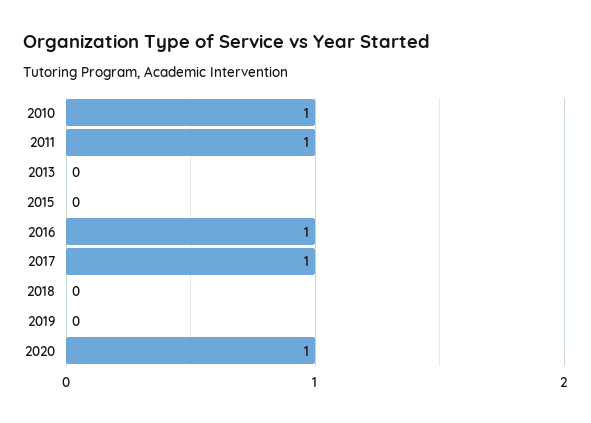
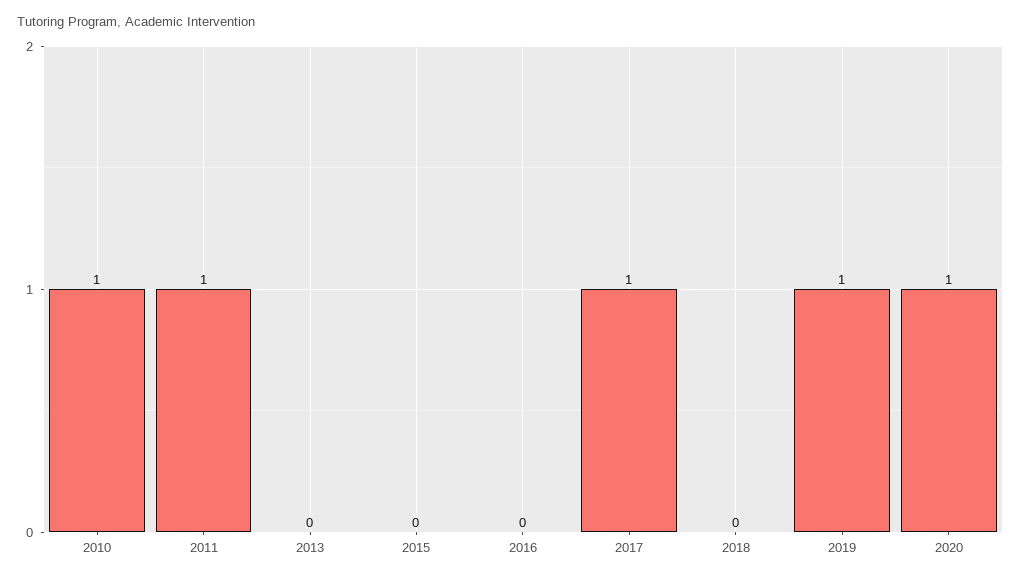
  {
    "2010": 1,
    "2011": 1,
    "2013": 0,
    "2015": 0,
-   "2016": 1,
+   "2016": 0,
    "2017": 1,
    "2018": 0,
-   "2019": 0,
+   "2019": 1,
    "2020": 1
  }

